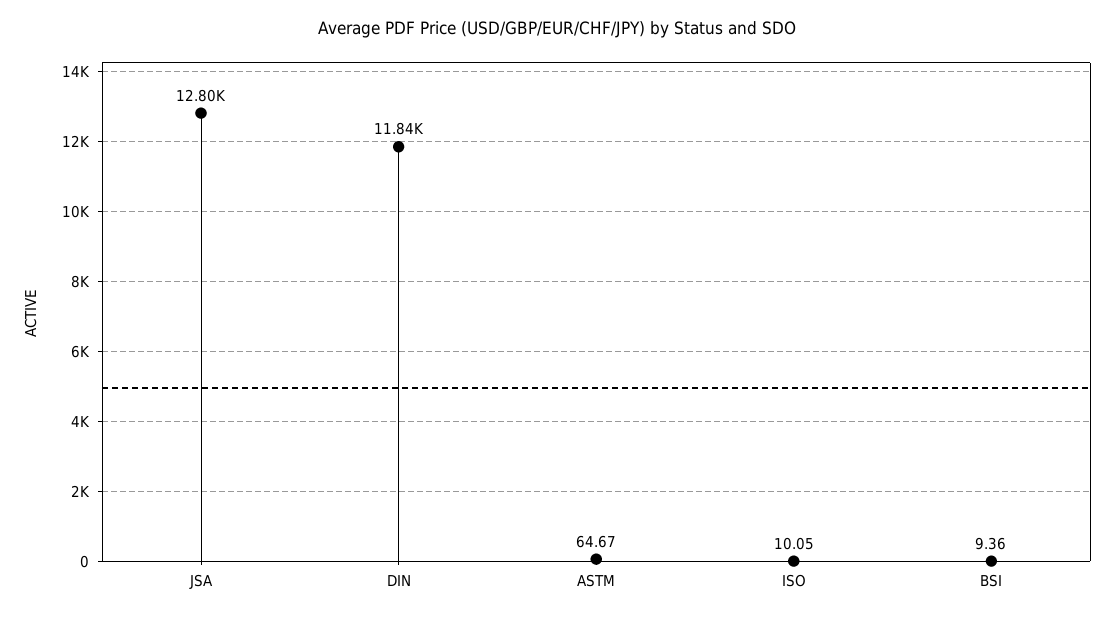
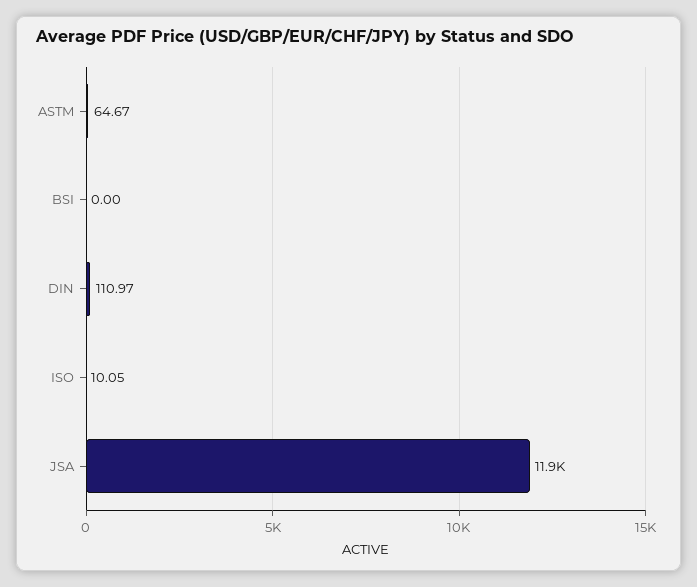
  {
-   "JSA": 12800,
+   "JSA": 11900,
-   "DIN": 11840,
+   "DIN": 110.97,
    "ASTM": 64.67,
    "ISO": 10.05,
-   "BSI": 9.36
+   "BSI": 0
  }

